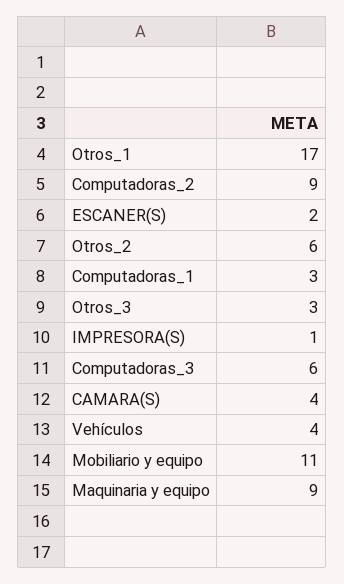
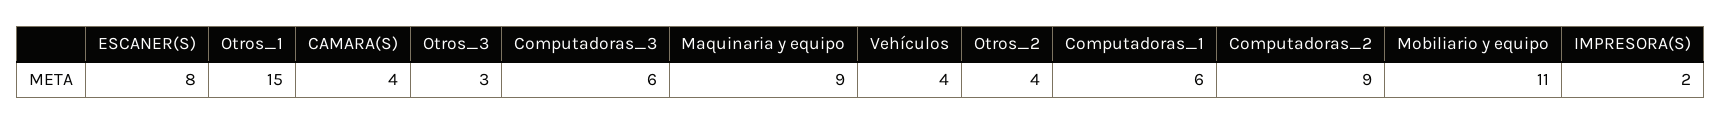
  {
-   "Otros_1": 17,
+   "Otros_1": 15,
    "Computadoras_2": 9,
-   "ESCANER(S)": 2,
+   "ESCANER(S)": 8,
-   "Otros_2": 6,
+   "Otros_2": 4,
-   "Computadoras_1": 3,
+   "Computadoras_1": 6,
    "Otros_3": 3,
-   "IMPRESORA(S)": 1,
+   "IMPRESORA(S)": 2,
    "Computadoras_3": 6,
    "CAMARA(S)": 4,
    "Vehículos": 4,
    "Mobiliario y equipo": 11,
    "Maquinaria y equipo": 9
  }

